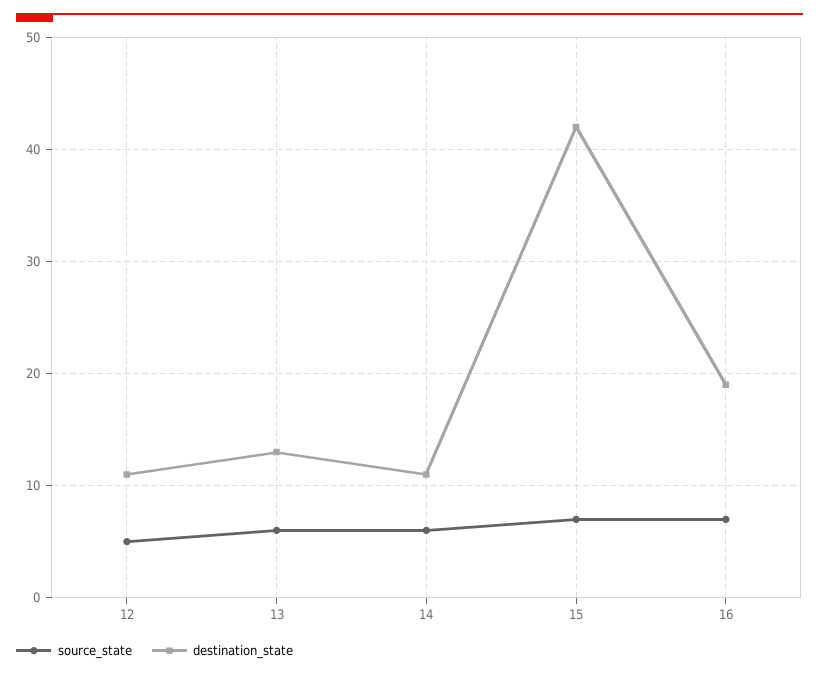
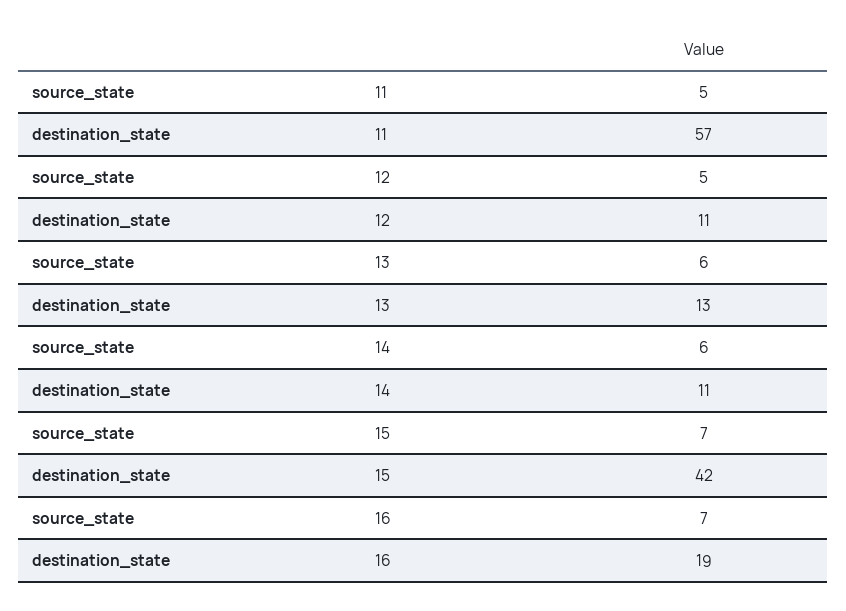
  {
    "source_state": {
      "12": 5,
      "13": 6,
      "14": 6,
      "15": 7,
-     "16": 7
+     "16": 7,
+     "11": 5
    },
    "destination_state": {
      "12": 11,
      "13": 13,
      "14": 11,
      "15": 42,
-     "16": 19
+     "16": 19,
+     "11": 57
    }
  }

